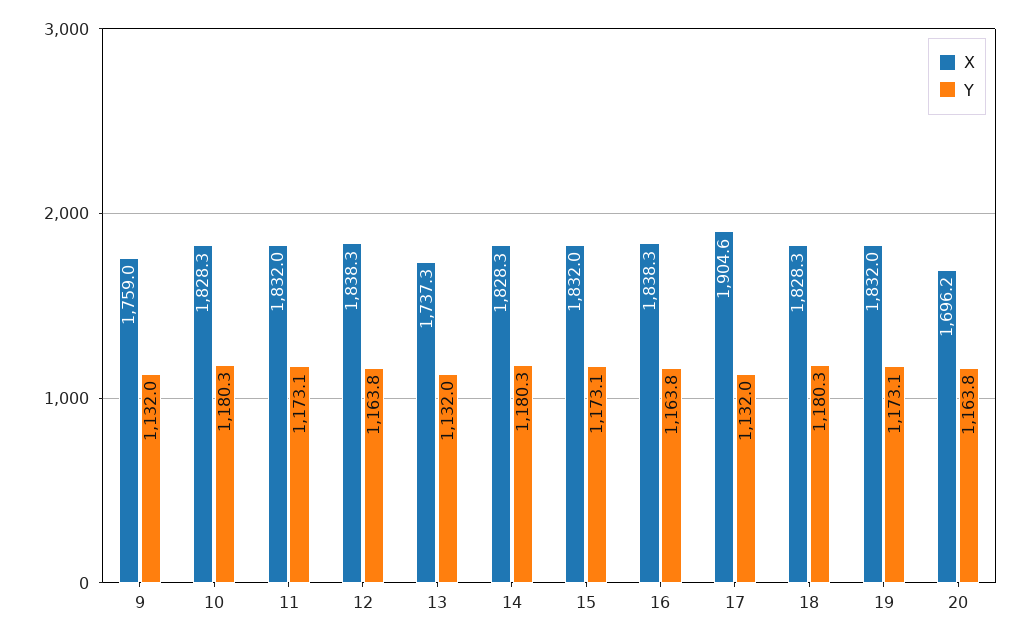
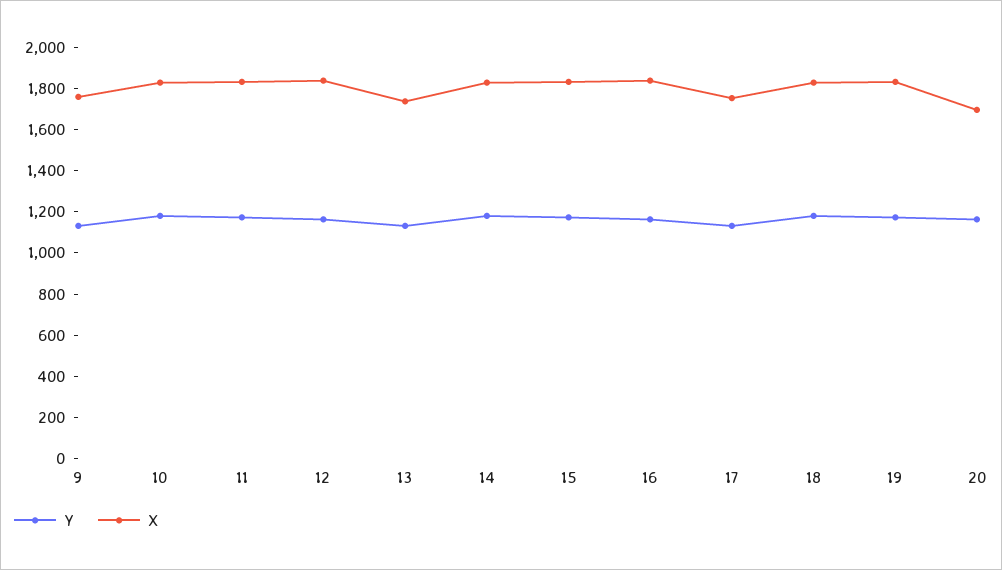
  {
    "X": {
      "9": 1759,
      "10": 1828.3,
      "11": 1832,
      "12": 1838.3,
      "13": 1737.3,
      "14": 1828.3,
      "15": 1832,
      "16": 1838.3,
-     "17": 1904.6,
+     "17": 1750,
      "18": 1828.3,
      "19": 1832,
      "20": 1696.2
    },
    "Y": {
      "9": 1132,
      "10": 1180.3,
      "11": 1173.1,
      "12": 1163.8,
      "13": 1132,
      "14": 1180.3,
      "15": 1173.1,
      "16": 1163.8,
      "17": 1132,
      "18": 1180.3,
      "19": 1173.1,
      "20": 1163.8
    }
  }

